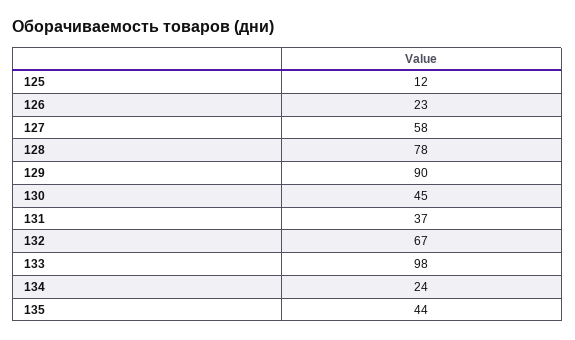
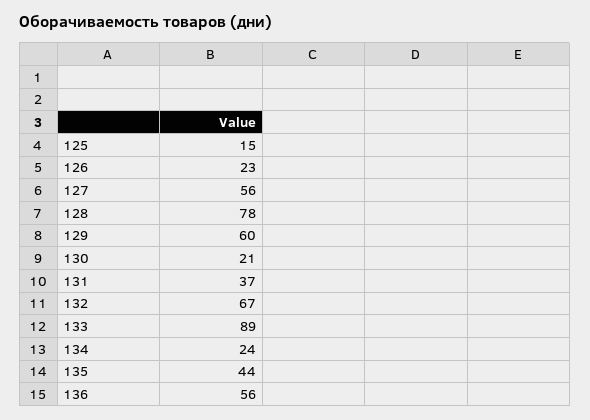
  {
-   "125": 12,
+   "125": 15,
    "126": 23,
-   "127": 58,
+   "127": 56,
    "128": 78,
-   "129": 90,
+   "129": 60,
-   "130": 45,
+   "130": 21,
    "131": 37,
    "132": 67,
-   "133": 98,
+   "133": 89,
    "134": 24,
-   "135": 44
+   "135": 44,
+   "136": 56
  }

